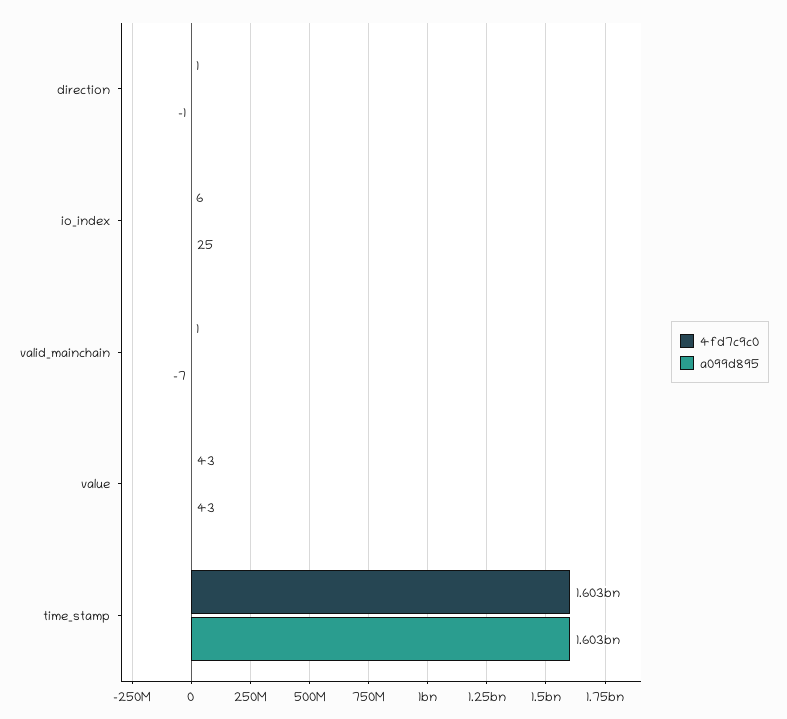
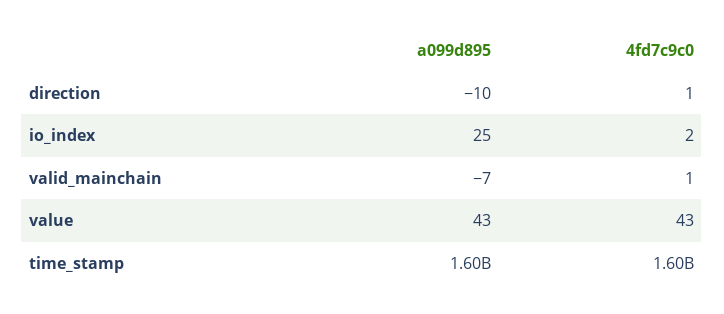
  {
    "4fd7c9c0": {
      "direction": 1,
-     "io_index": 6,
+     "io_index": 2,
      "valid_mainchain": 1,
      "value": 43,
      "time_stamp": 1603000000
    },
    "a099d895": {
-     "direction": -1,
+     "direction": -10,
      "io_index": 25,
      "valid_mainchain": -7,
      "value": 43,
      "time_stamp": 1603000000
    }
  }

